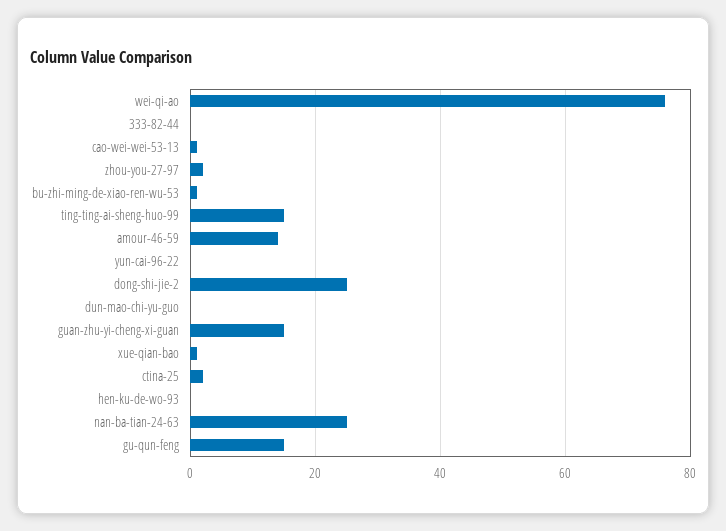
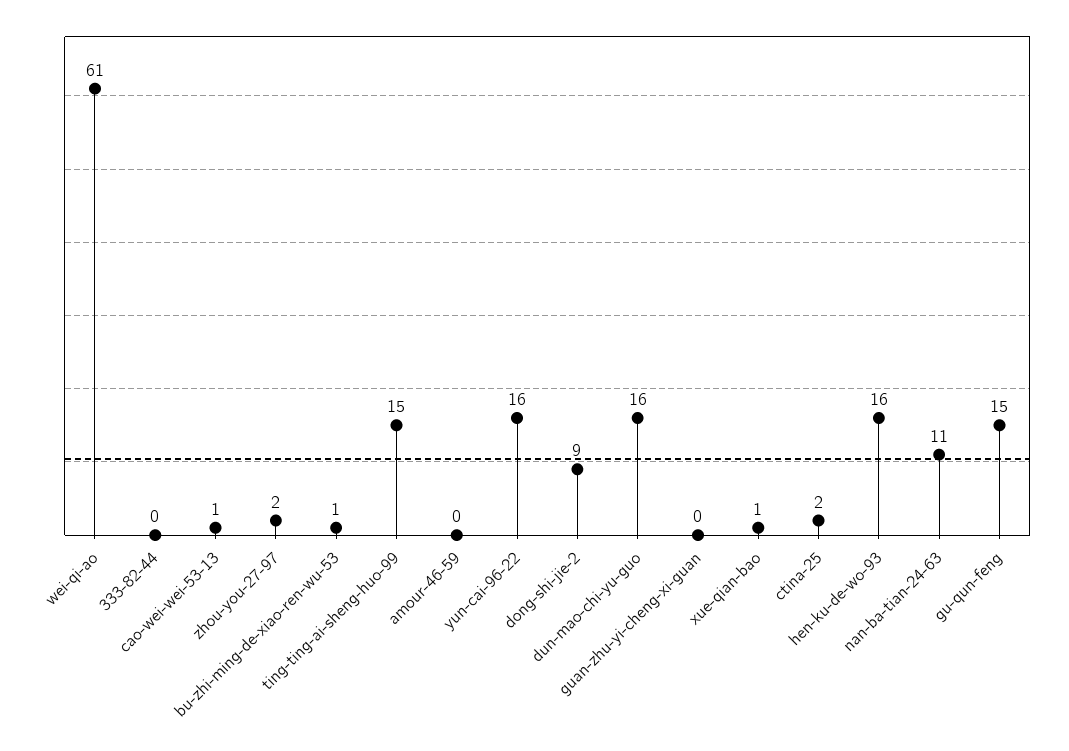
  {
-   "wei-qi-ao": 75,
+   "wei-qi-ao": 61,
    "333-82-44": 0,
    "cao-wei-wei-53-13": 1,
    "zhou-you-27-97": 2,
    "bu-zhi-ming-de-xiao-ren-wu-53": 1,
    "ting-ting-ai-sheng-huo-99": 15,
-   "amour-46-59": 15,
+   "amour-46-59": 0,
-   "yun-cai-96-22": 0,
+   "yun-cai-96-22": 16,
-   "dong-shi-jie-2": 25,
+   "dong-shi-jie-2": 9,
-   "dun-mao-chi-yu-guo": 0,
+   "dun-mao-chi-yu-guo": 16,
-   "guan-zhu-yi-cheng-xi-guan": 15,
+   "guan-zhu-yi-cheng-xi-guan": 0,
    "xue-qian-bao": 1,
    "ctina-25": 2,
-   "hen-ku-de-wo-93": 0,
+   "hen-ku-de-wo-93": 16,
-   "nan-ba-tian-24-63": 25,
+   "nan-ba-tian-24-63": 11,
    "gu-qun-feng": 15
  }

